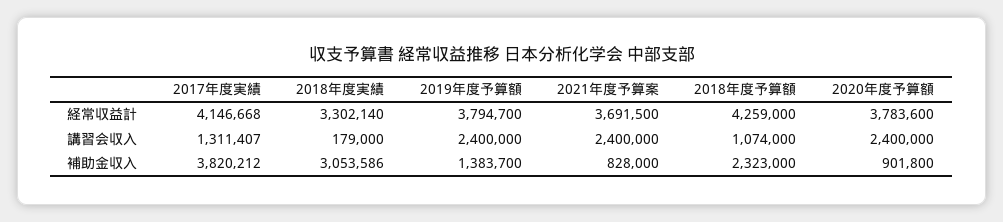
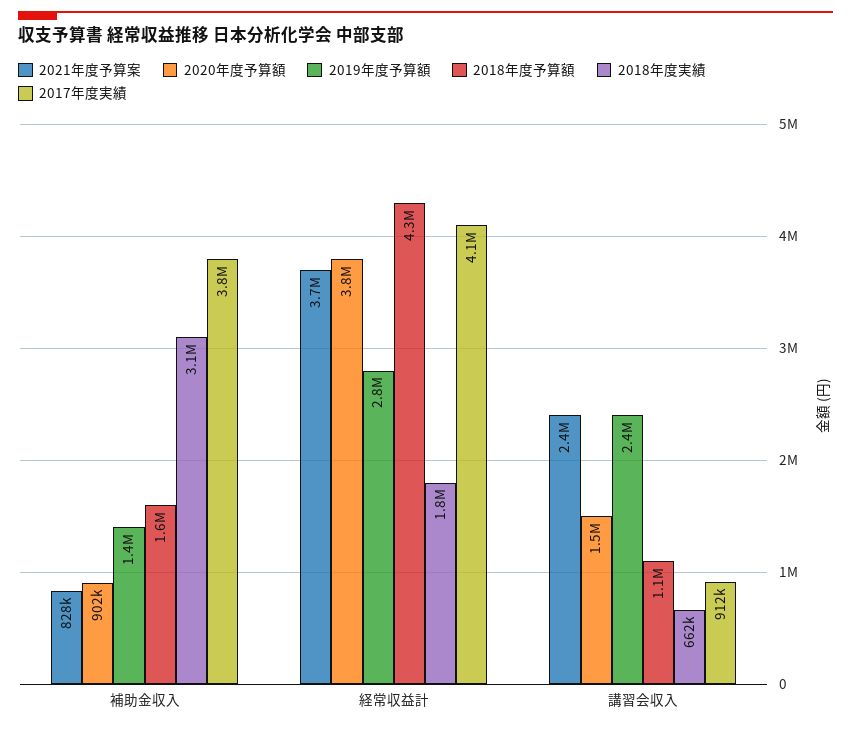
  {
    "2017年度実績": {
      "経常収益計": 4146668,
-     "講習会収入": 1311407,
+     "講習会収入": 912000,
      "補助金収入": 3820212
    },
    "2018年度実績": {
-     "経常収益計": 3302140,
+     "経常収益計": 1800000,
-     "講習会収入": 179000,
+     "講習会収入": 662000,
      "補助金収入": 3053586
    },
    "2019年度予算額": {
-     "経常収益計": 3794700,
+     "経常収益計": 2800000,
      "講習会収入": 2400000,
      "補助金収入": 1383700
    },
    "2021年度予算案": {
      "経常収益計": 3691500,
      "講習会収入": 2400000,
      "補助金収入": 828000
    },
    "2018年度予算額": {
      "経常収益計": 4259000,
      "講習会収入": 1074000,
-     "補助金収入": 2323000
+     "補助金収入": 1600000
    },
    "2020年度予算額": {
      "経常収益計": 3783600,
-     "講習会収入": 2400000,
+     "講習会収入": 1500000,
      "補助金収入": 901800
    }
  }

